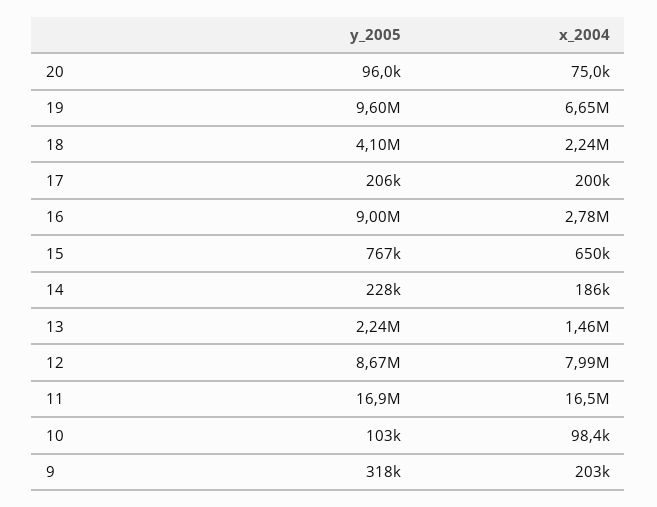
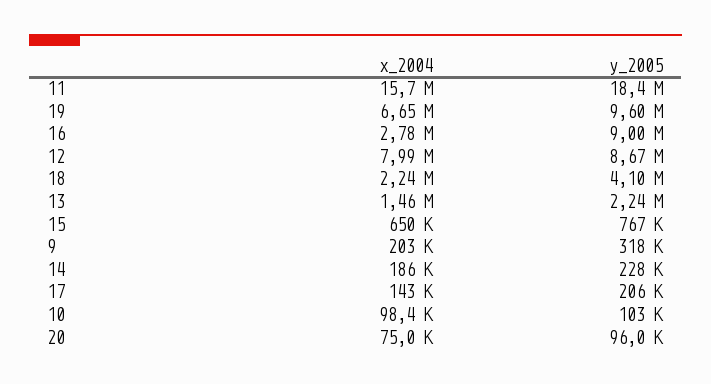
  {
    "y_2005": {
      "20": 96000,
      "19": 9600000,
      "18": 4100000,
      "17": 206000,
      "16": 9000000,
      "15": 767000,
      "14": 228000,
      "13": 2240000,
      "12": 8670000,
-     "11": 16900000,
+     "11": 18400000,
      "10": 103000,
      "9": 318000
    },
    "x_2004": {
      "20": 75000,
      "19": 6650000,
      "18": 2240000,
-     "17": 200000,
+     "17": 143000,
      "16": 2780000,
      "15": 650000,
      "14": 186000,
      "13": 1460000,
      "12": 7990000,
-     "11": 16500000,
+     "11": 15700000,
      "10": 98400,
      "9": 203000
    }
  }

